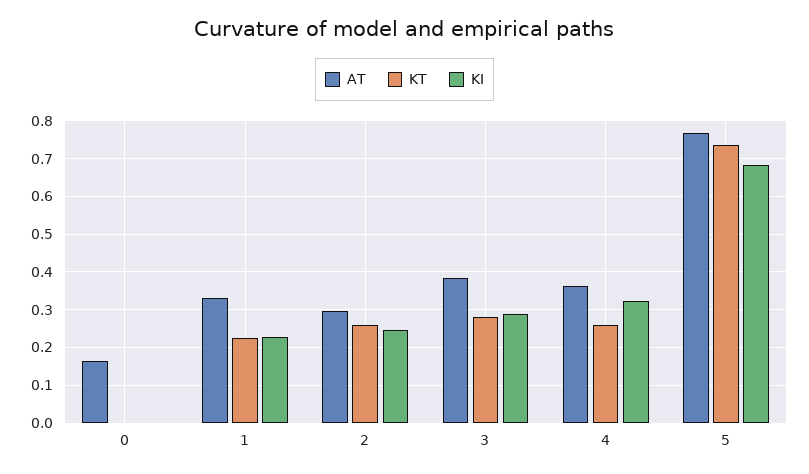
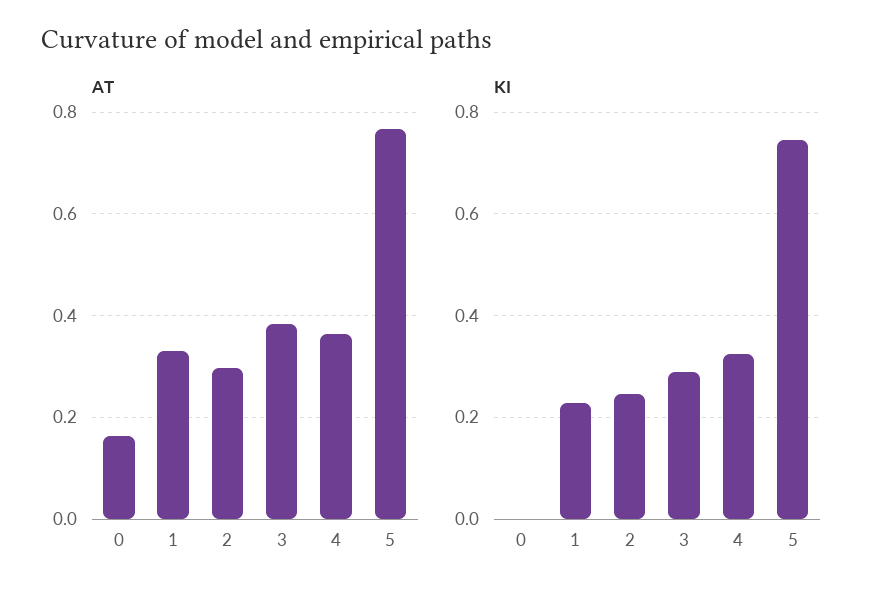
  {
    "AT": {
      "0": 0.16,
      "1": 0.34,
      "2": 0.3,
      "3": 0.38,
      "4": 0.36,
      "5": 0.76
    },
-   "KT": {
-     "0": 0,
-     "1": 0.22,
-     "2": 0.26,
-     "3": 0.28,
-     "4": 0.26,
-     "5": 0.74
-   },
    "KI": {
      "0": 0,
      "1": 0.22,
      "2": 0.24,
      "3": 0.28,
      "4": 0.32,
-     "5": 0.68
+     "5": 0.74
    }
  }

